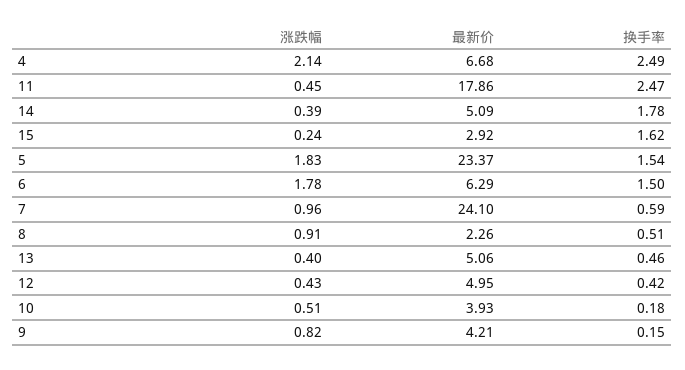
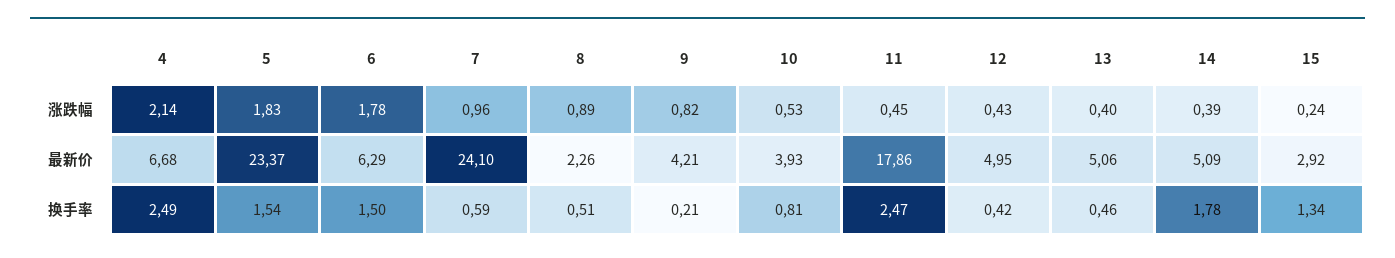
  {
    "涨跌幅": {
      "4": 2.14,
      "11": 0.45,
      "14": 0.39,
      "15": 0.24,
      "5": 1.83,
      "6": 1.78,
      "7": 0.96,
-     "8": 0.91,
+     "8": 0.89,
      "13": 0.4,
      "12": 0.43,
-     "10": 0.51,
+     "10": 0.53,
      "9": 0.82
    },
    "最新价": {
      "4": 6.68,
      "11": 17.86,
      "14": 5.09,
      "15": 2.92,
      "5": 23.37,
      "6": 6.29,
      "7": 24.1,
      "8": 2.26,
      "13": 5.06,
      "12": 4.95,
      "10": 3.93,
      "9": 4.21
    },
    "换手率": {
      "4": 2.49,
      "11": 2.47,
      "14": 1.78,
-     "15": 1.62,
+     "15": 1.34,
      "5": 1.54,
      "6": 1.5,
      "7": 0.59,
      "8": 0.51,
      "13": 0.46,
      "12": 0.42,
-     "10": 0.18,
+     "10": 0.81,
-     "9": 0.15
+     "9": 0.21
    }
  }

